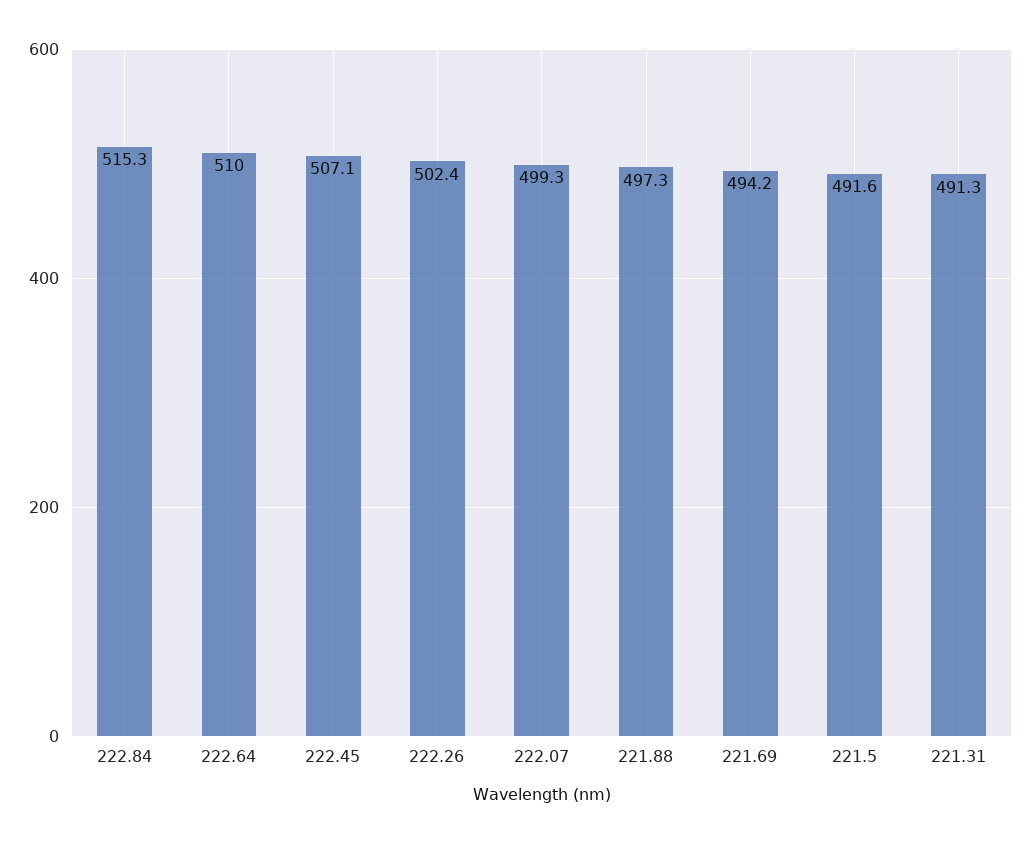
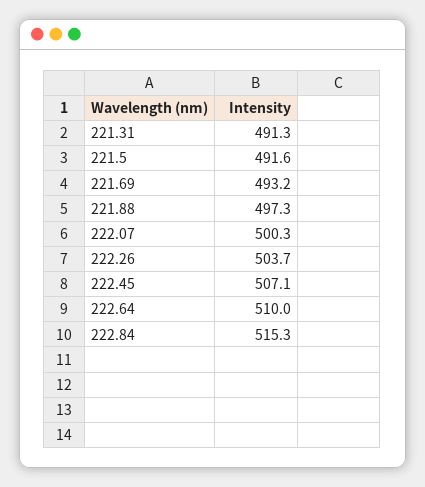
  {
    "222.84": 515.3,
    "222.64": 510,
    "222.45": 507.1,
-   "222.26": 502.4,
+   "222.26": 503.7,
-   "222.07": 499.3,
+   "222.07": 500.3,
    "221.88": 497.3,
-   "221.69": 494.2,
+   "221.69": 493.2,
    "221.5": 491.6,
    "221.31": 491.3
  }

